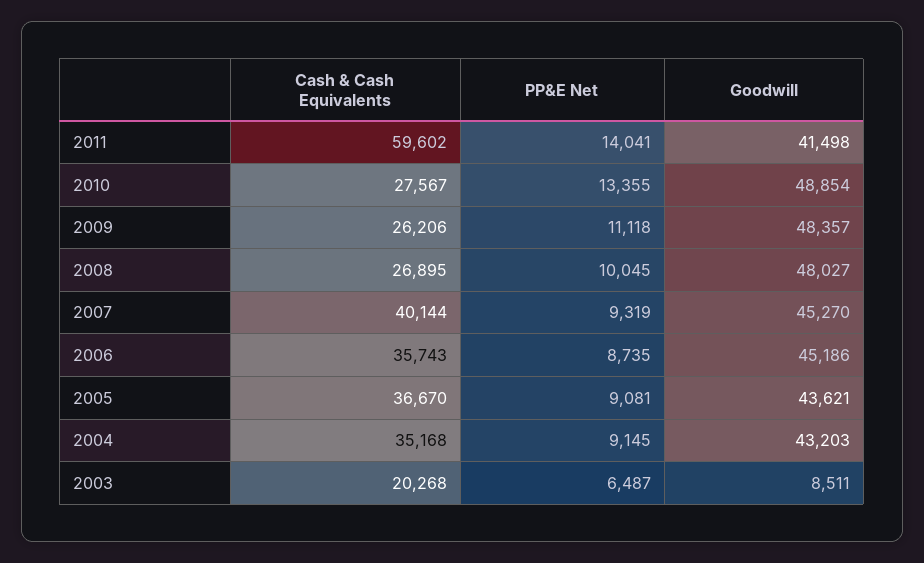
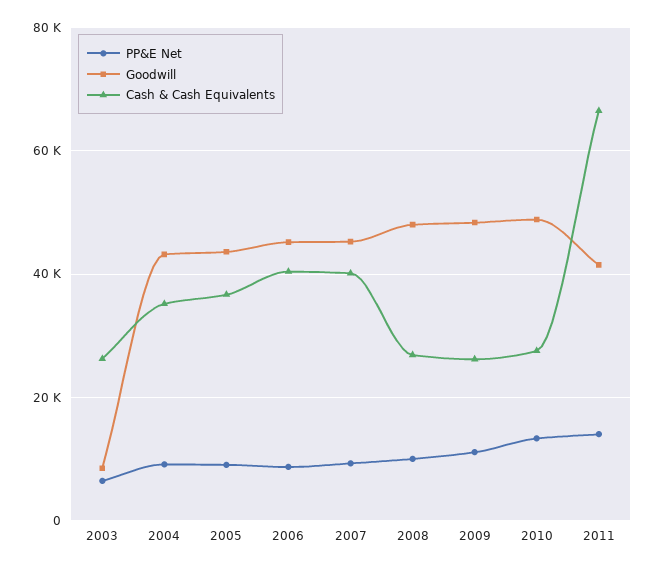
  {
    "Cash & Cash Equivalents": {
-     "2011": 59602,
+     "2011": 66000,
      "2010": 27567,
      "2009": 26206,
      "2008": 26895,
      "2007": 40144,
-     "2006": 35743,
+     "2006": 40000,
      "2005": 36670,
      "2004": 35168,
-     "2003": 20268
+     "2003": 26000
    },
    "PP&E Net": {
      "2011": 14041,
      "2010": 13355,
      "2009": 11118,
      "2008": 10045,
      "2007": 9319,
      "2006": 8735,
      "2005": 9081,
      "2004": 9145,
      "2003": 6487
    },
    "Goodwill": {
      "2011": 41498,
      "2010": 48854,
      "2009": 48357,
      "2008": 48027,
      "2007": 45270,
      "2006": 45186,
      "2005": 43621,
      "2004": 43203,
      "2003": 8511
    }
  }

